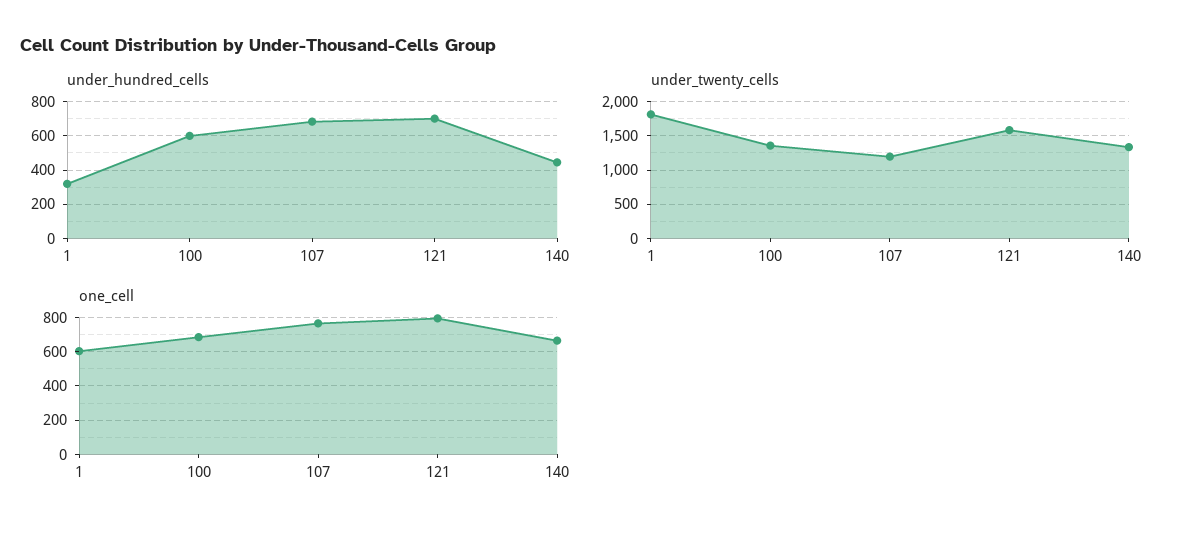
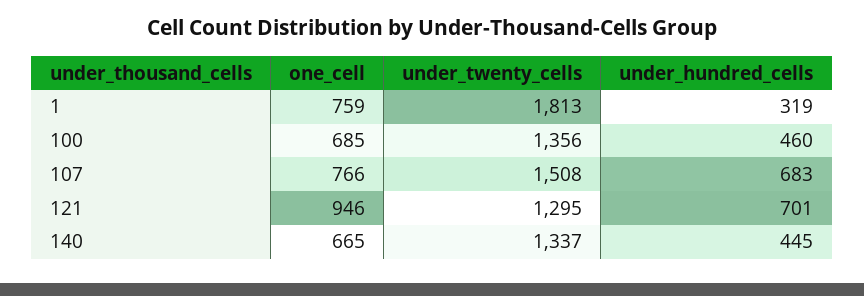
  {
    "under_hundred_cells": {
      "1": 319,
-     "100": 600,
+     "100": 460,
      "107": 683,
      "121": 701,
      "140": 445
    },
    "under_twenty_cells": {
      "1": 1813,
      "100": 1356,
-     "107": 1200,
+     "107": 1508,
-     "121": 1600,
+     "121": 1295,
      "140": 1337
    },
    "one_cell": {
-     "1": 600,
+     "1": 759,
      "100": 685,
      "107": 766,
-     "121": 800,
+     "121": 946,
      "140": 665
    }
  }

